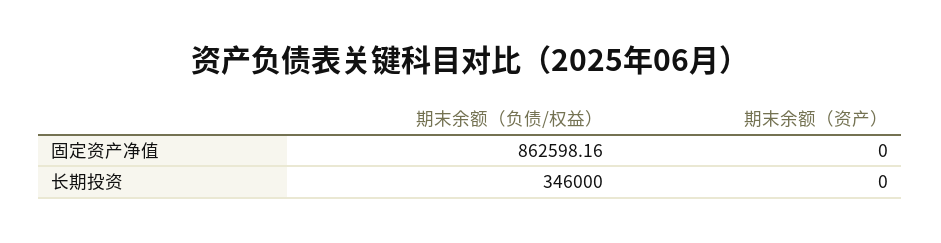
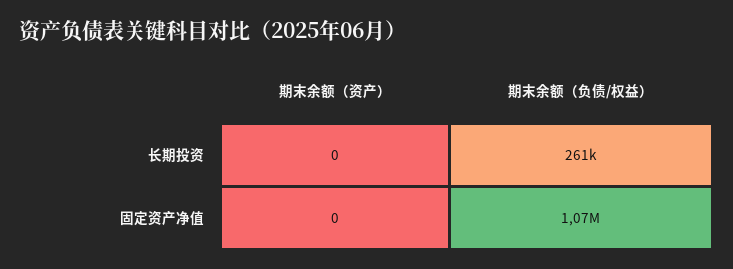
  {
    "期末余额（负债/权益）": {
-     "固定资产净值": 862598.16,
+     "固定资产净值": 1070000,
-     "长期投资": 346000
+     "长期投资": 261000
    },
    "期末余额（资产）": {
      "固定资产净值": 0,
      "长期投资": 0
    }
  }

